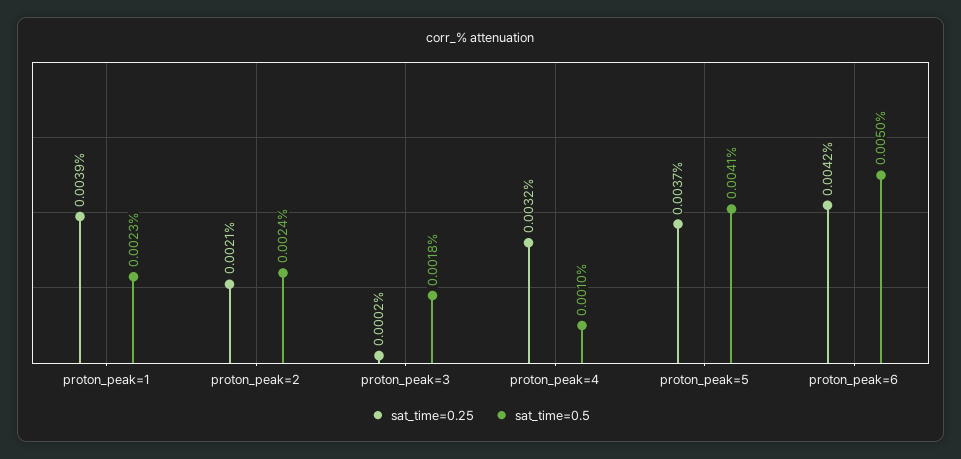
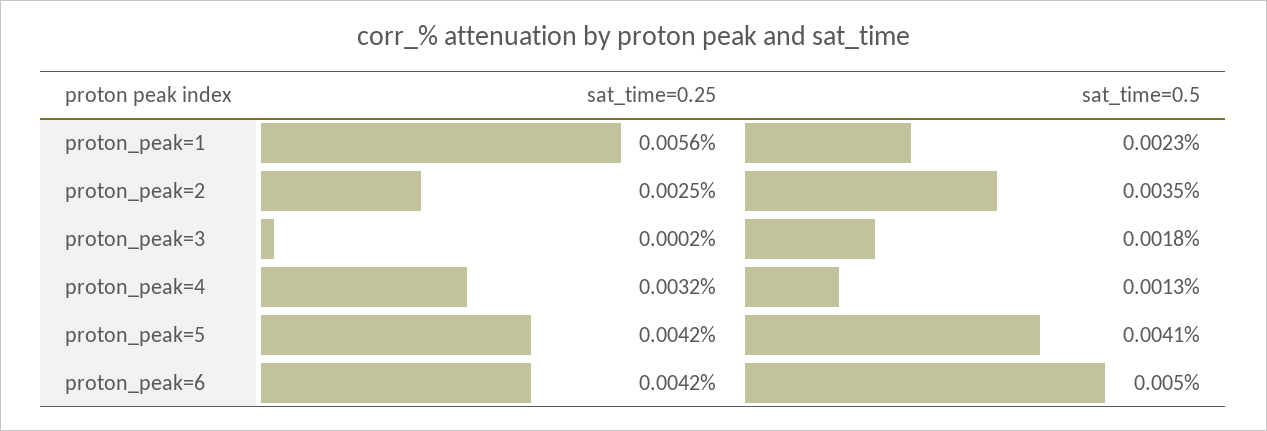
  {
    "sat_time=0.25": {
-     "proton_peak=1": 0.0039,
+     "proton_peak=1": 0.0056,
-     "proton_peak=2": 0.0021,
+     "proton_peak=2": 0.0025,
      "proton_peak=3": 0.0002,
      "proton_peak=4": 0.0032,
-     "proton_peak=5": 0.0037,
+     "proton_peak=5": 0.0042,
      "proton_peak=6": 0.0042
    },
    "sat_time=0.5": {
      "proton_peak=1": 0.0023,
-     "proton_peak=2": 0.0024,
+     "proton_peak=2": 0.0035,
      "proton_peak=3": 0.0018,
-     "proton_peak=4": 0.001,
+     "proton_peak=4": 0.0013,
      "proton_peak=5": 0.0041,
      "proton_peak=6": 0.005
    }
  }

